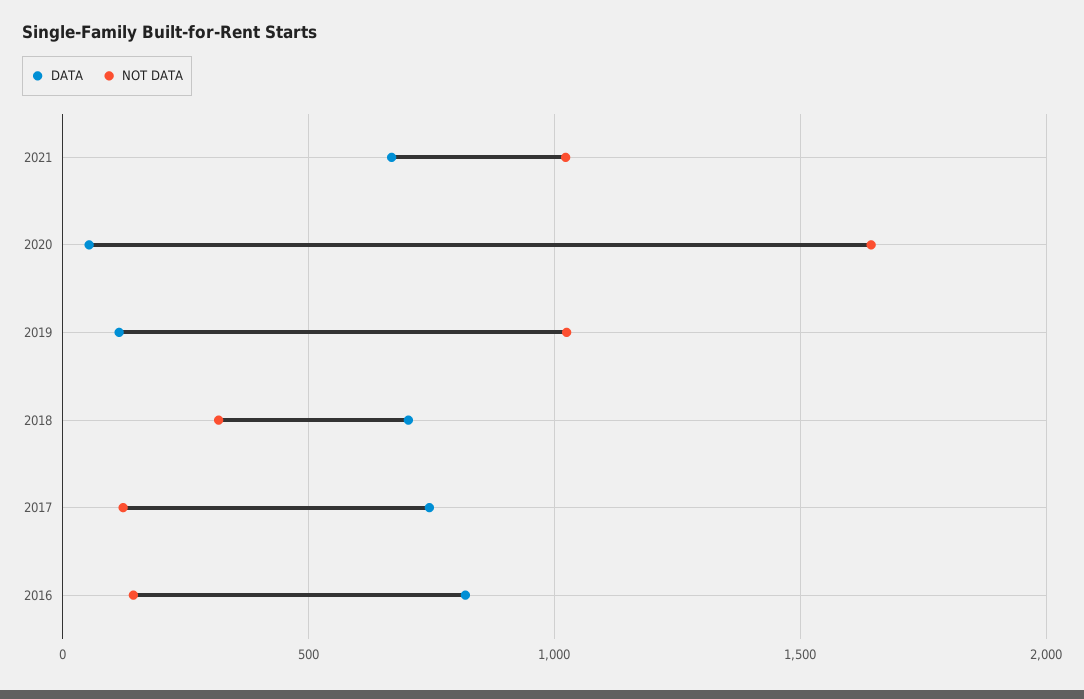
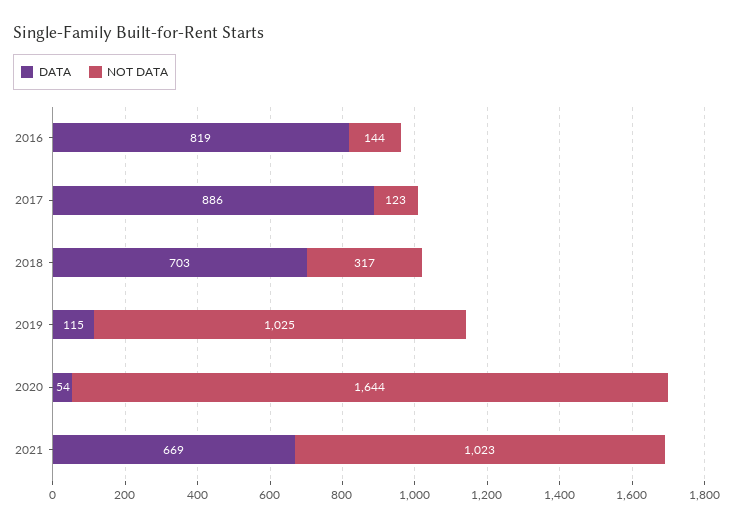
  {
    "DATA": {
      "2021": 669,
      "2020": 54,
      "2019": 115,
      "2018": 703,
-     "2017": 750,
+     "2017": 886,
      "2016": 819
    },
    "NOT DATA": {
      "2021": 1023,
      "2020": 1644,
      "2019": 1025,
      "2018": 317,
      "2017": 123,
      "2016": 144
    }
  }

